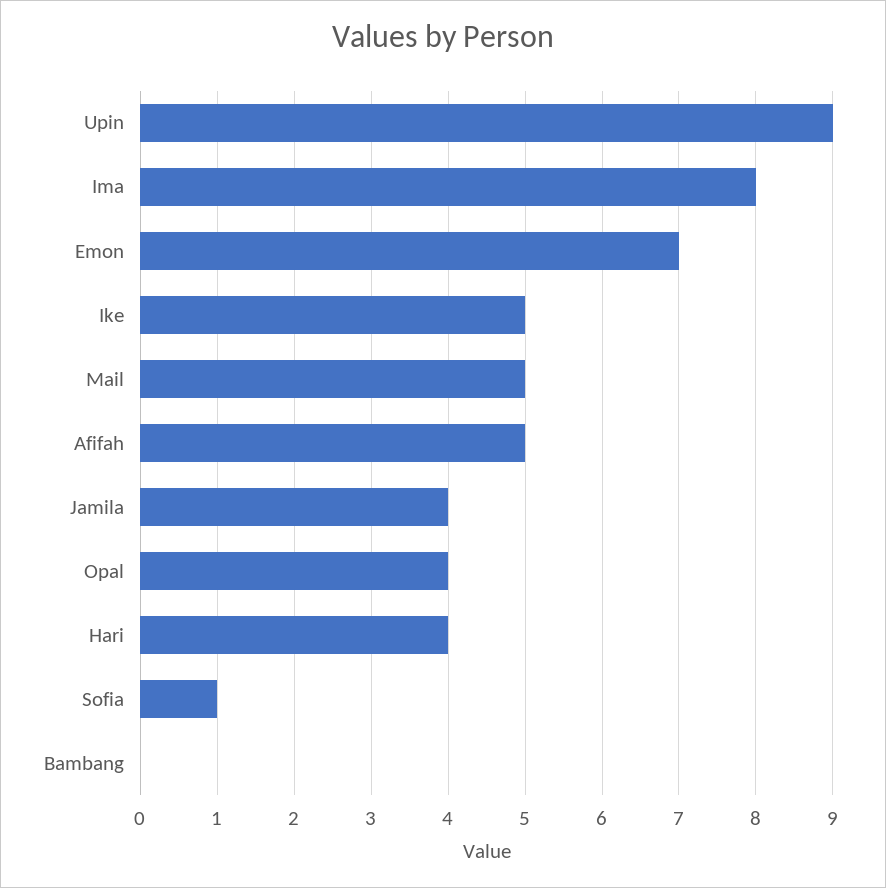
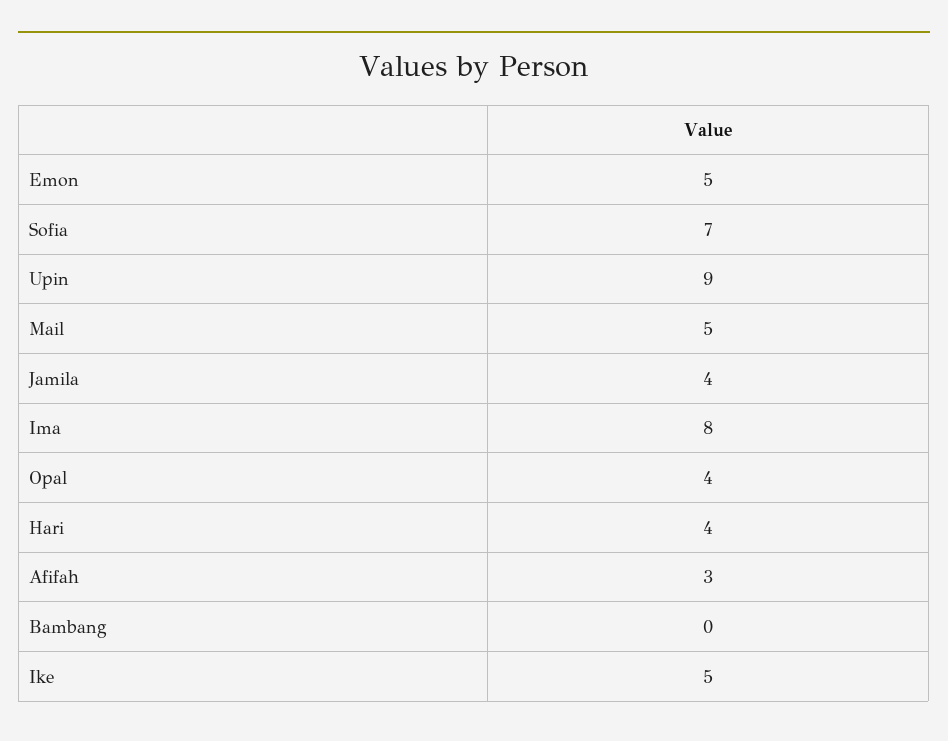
  {
    "Upin": 9,
    "Ima": 8,
-   "Emon": 7,
+   "Emon": 5,
    "Ike": 5,
    "Mail": 5,
-   "Afifah": 5,
+   "Afifah": 3,
    "Jamila": 4,
    "Opal": 4,
    "Hari": 4,
-   "Sofia": 1,
+   "Sofia": 7,
    "Bambang": 0
  }

